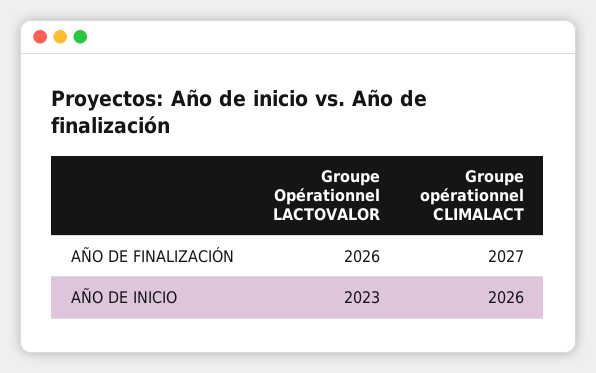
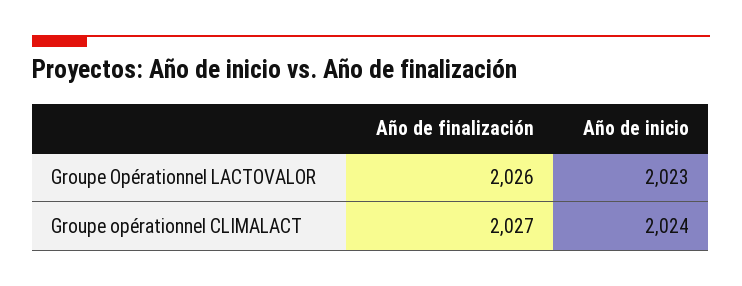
  {
    "Groupe Opérationnel LACTOVALOR": {
      "AÑO DE FINALIZACIÓN": 2026,
      "AÑO DE INICIO": 2023
    },
    "Groupe opérationnel CLIMALACT": {
      "AÑO DE FINALIZACIÓN": 2027,
-     "AÑO DE INICIO": 2026
+     "AÑO DE INICIO": 2024
    }
  }

